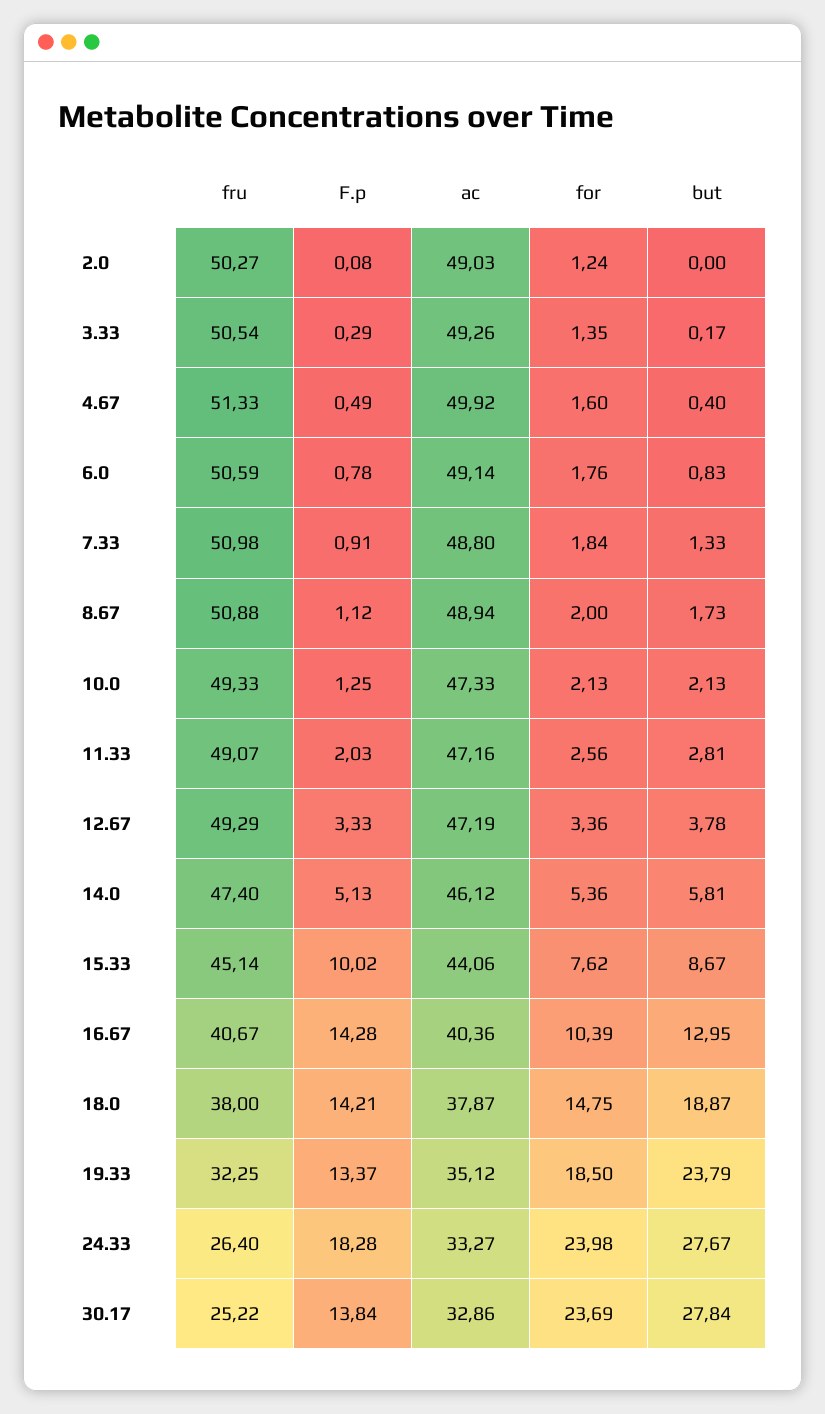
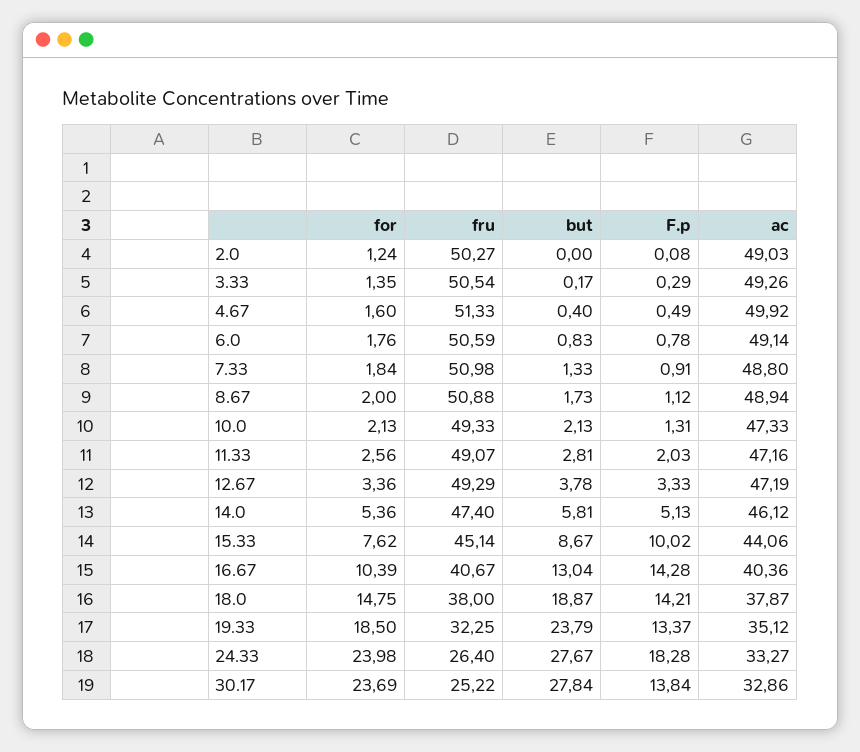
  {
    "fru": {
      "2.0": 50.27,
      "3.33": 50.54,
      "4.67": 51.33,
      "6.0": 50.59,
      "7.33": 50.98,
      "8.67": 50.88,
      "10.0": 49.33,
      "11.33": 49.07,
      "12.67": 49.29,
      "14.0": 47.4,
      "15.33": 45.14,
      "16.67": 40.67,
      "18.0": 38,
      "19.33": 32.25,
      "24.33": 26.4,
      "30.17": 25.22
    },
    "F.p": {
      "2.0": 0.08,
      "3.33": 0.29,
      "4.67": 0.49,
      "6.0": 0.78,
      "7.33": 0.91,
      "8.67": 1.12,
-     "10.0": 1.25,
+     "10.0": 1.31,
      "11.33": 2.03,
      "12.67": 3.33,
      "14.0": 5.13,
      "15.33": 10.02,
      "16.67": 14.28,
      "18.0": 14.21,
      "19.33": 13.37,
      "24.33": 18.28,
      "30.17": 13.84
    },
    "ac": {
      "2.0": 49.03,
      "3.33": 49.26,
      "4.67": 49.92,
      "6.0": 49.14,
      "7.33": 48.8,
      "8.67": 48.94,
      "10.0": 47.33,
      "11.33": 47.16,
      "12.67": 47.19,
      "14.0": 46.12,
      "15.33": 44.06,
      "16.67": 40.36,
      "18.0": 37.87,
      "19.33": 35.12,
      "24.33": 33.27,
      "30.17": 32.86
    },
    "for": {
      "2.0": 1.24,
      "3.33": 1.35,
      "4.67": 1.6,
      "6.0": 1.76,
      "7.33": 1.84,
      "8.67": 2,
      "10.0": 2.13,
      "11.33": 2.56,
      "12.67": 3.36,
      "14.0": 5.36,
      "15.33": 7.62,
      "16.67": 10.39,
      "18.0": 14.75,
      "19.33": 18.5,
      "24.33": 23.98,
      "30.17": 23.69
    },
    "but": {
      "2.0": 0,
      "3.33": 0.17,
      "4.67": 0.4,
      "6.0": 0.83,
      "7.33": 1.33,
      "8.67": 1.73,
      "10.0": 2.13,
      "11.33": 2.81,
      "12.67": 3.78,
      "14.0": 5.81,
      "15.33": 8.67,
-     "16.67": 12.95,
+     "16.67": 13.04,
      "18.0": 18.87,
      "19.33": 23.79,
      "24.33": 27.67,
      "30.17": 27.84
    }
  }

